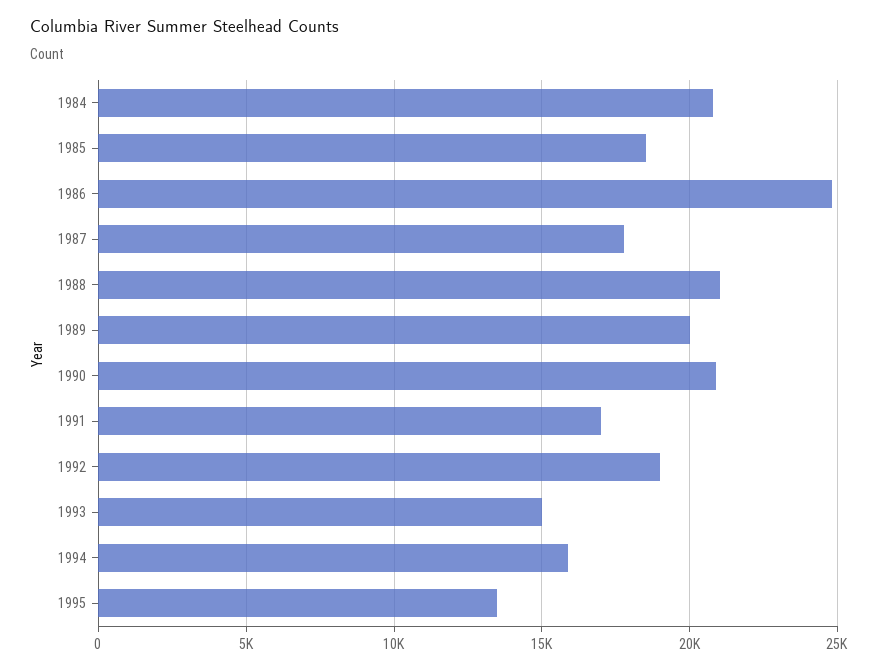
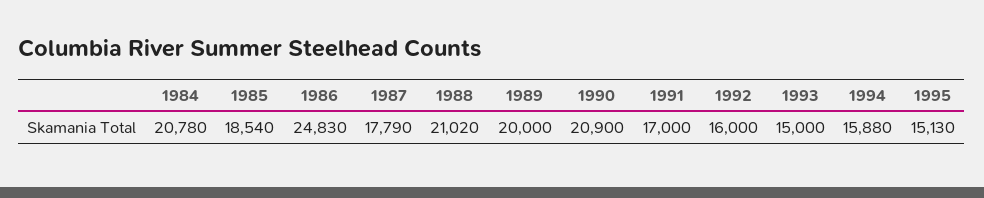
  {
    "1984": 20780,
    "1985": 18540,
    "1986": 24830,
    "1987": 17790,
    "1988": 21020,
    "1989": 20000,
    "1990": 20900,
    "1991": 17000,
-   "1992": 19000,
+   "1992": 16000,
    "1993": 15000,
    "1994": 15880,
-   "1995": 13500
+   "1995": 15130
  }

